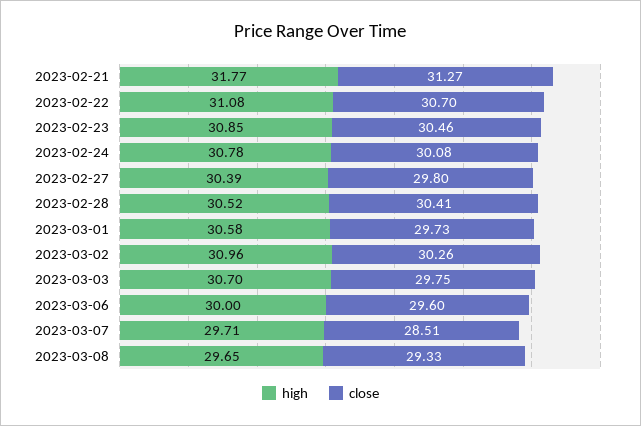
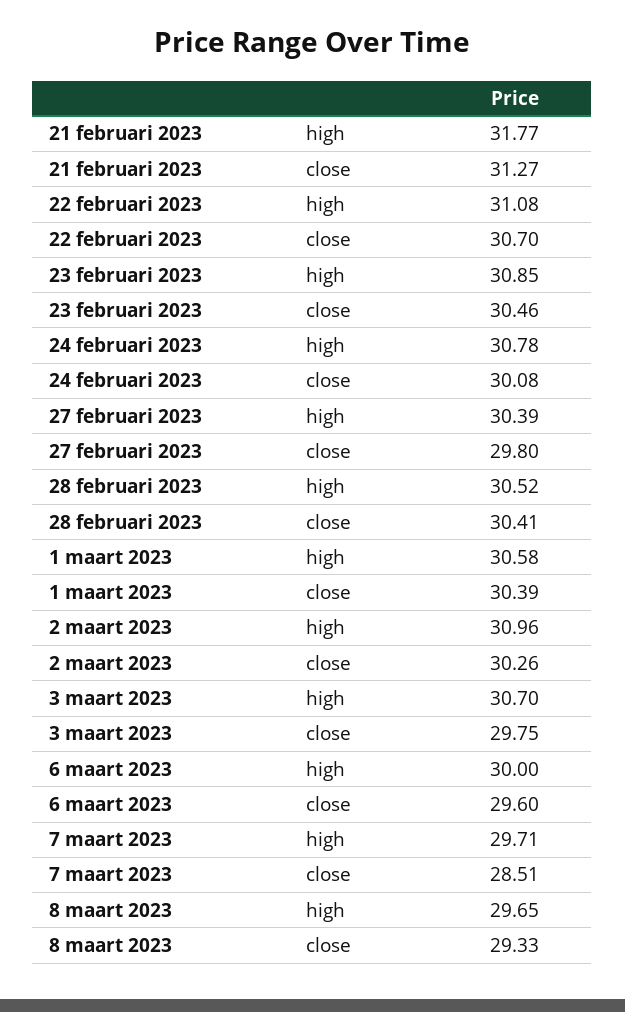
  {
    "high": {
      "2023-02-21": 31.77,
      "2023-02-22": 31.08,
      "2023-02-23": 30.85,
      "2023-02-24": 30.78,
      "2023-02-27": 30.39,
      "2023-02-28": 30.52,
      "2023-03-01": 30.58,
      "2023-03-02": 30.96,
      "2023-03-03": 30.7,
      "2023-03-06": 30,
      "2023-03-07": 29.71,
      "2023-03-08": 29.65
    },
    "close": {
      "2023-02-21": 31.27,
      "2023-02-22": 30.7,
      "2023-02-23": 30.46,
      "2023-02-24": 30.08,
      "2023-02-27": 29.8,
      "2023-02-28": 30.41,
-     "2023-03-01": 29.73,
+     "2023-03-01": 30.39,
      "2023-03-02": 30.26,
      "2023-03-03": 29.75,
      "2023-03-06": 29.6,
      "2023-03-07": 28.51,
      "2023-03-08": 29.33
    }
  }

